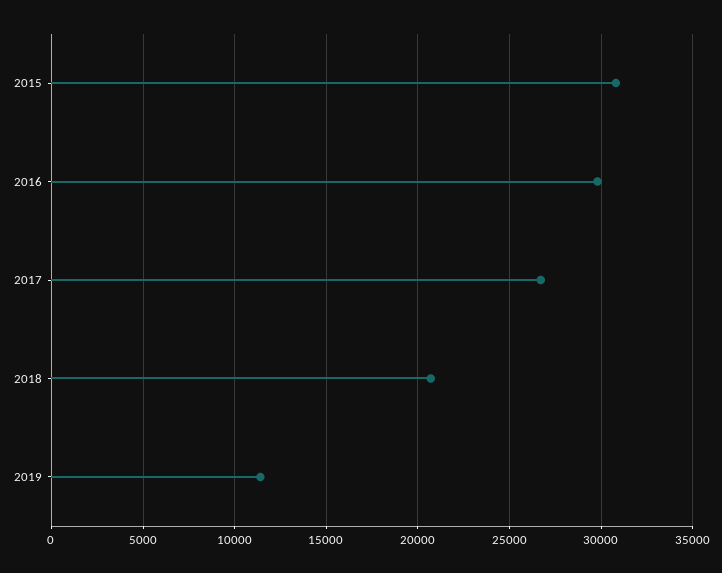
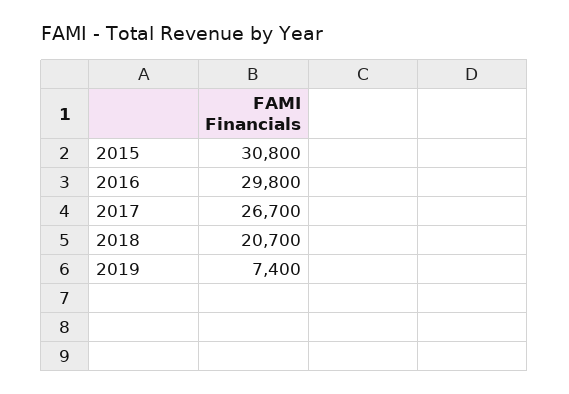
  {
    "2015": 30800,
    "2016": 29800,
    "2017": 26700,
    "2018": 20700,
-   "2019": 11500
+   "2019": 7400
  }

